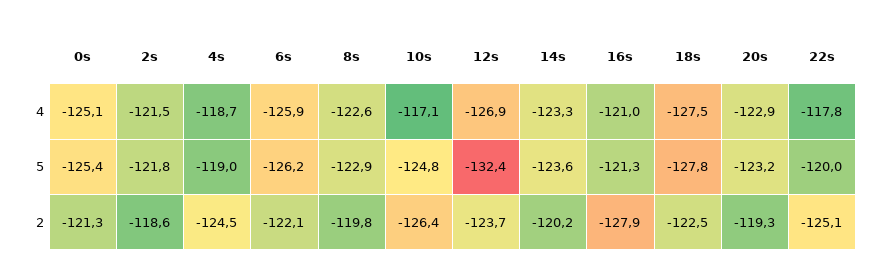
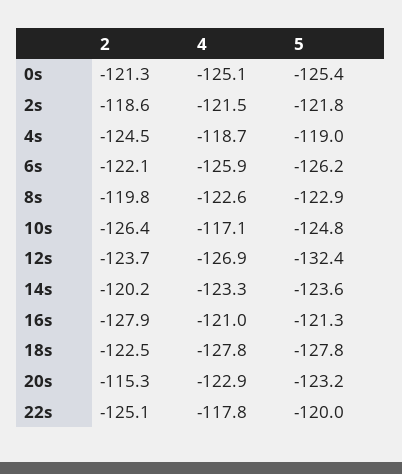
  {
    "0s": {
      "4": -125.1,
      "5": -125.4,
      "2": -121.3
    },
    "2s": {
      "4": -121.5,
      "5": -121.8,
      "2": -118.6
    },
    "4s": {
      "4": -118.7,
      "5": -119,
      "2": -124.5
    },
    "6s": {
      "4": -125.9,
      "5": -126.2,
      "2": -122.1
    },
    "8s": {
      "4": -122.6,
      "5": -122.9,
      "2": -119.8
    },
    "10s": {
      "4": -117.1,
      "5": -124.8,
      "2": -126.4
    },
    "12s": {
      "4": -126.9,
      "5": -132.4,
      "2": -123.7
    },
    "14s": {
      "4": -123.3,
      "5": -123.6,
      "2": -120.2
    },
    "16s": {
      "4": -121,
      "5": -121.3,
      "2": -127.9
    },
    "18s": {
-     "4": -127.5,
+     "4": -127.8,
      "5": -127.8,
      "2": -122.5
    },
    "20s": {
      "4": -122.9,
      "5": -123.2,
-     "2": -119.3
+     "2": -115.3
    },
    "22s": {
      "4": -117.8,
      "5": -120,
      "2": -125.1
    }
  }

